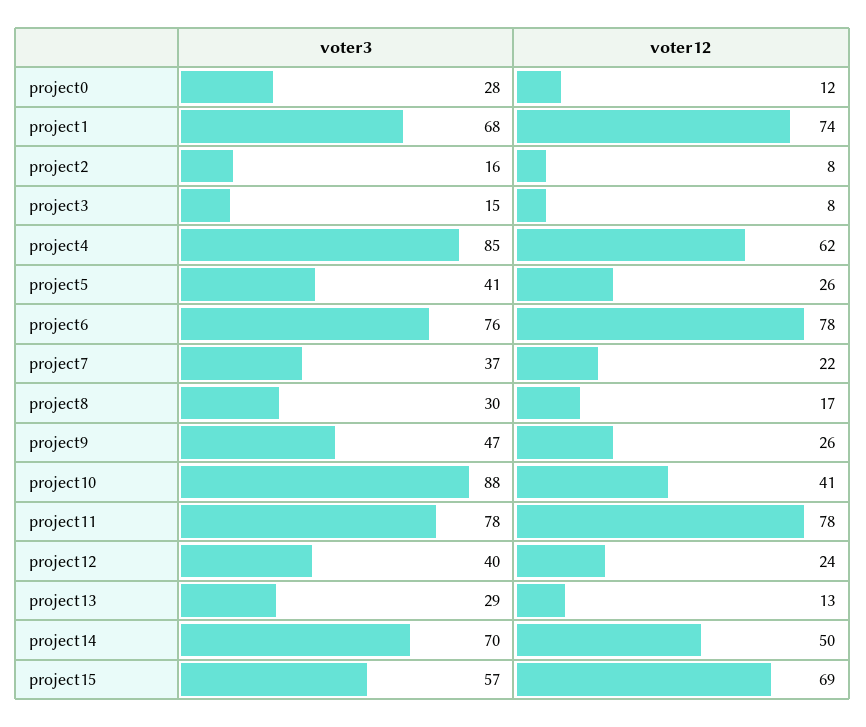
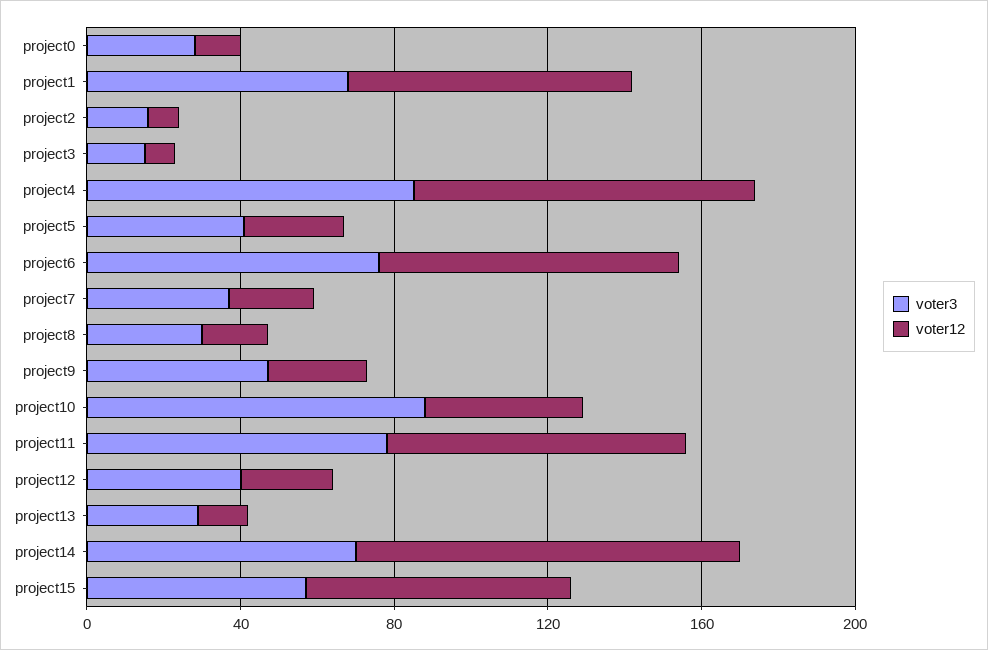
  {
    "voter3": {
      "project0": 28,
      "project1": 68,
      "project2": 16,
      "project3": 15,
      "project4": 85,
      "project5": 41,
      "project6": 76,
      "project7": 37,
      "project8": 30,
      "project9": 47,
      "project10": 88,
      "project11": 78,
      "project12": 40,
      "project13": 29,
      "project14": 70,
      "project15": 57
    },
    "voter12": {
      "project0": 12,
      "project1": 74,
      "project2": 8,
      "project3": 8,
-     "project4": 62,
+     "project4": 90,
      "project5": 26,
      "project6": 78,
      "project7": 22,
      "project8": 17,
      "project9": 26,
      "project10": 41,
      "project11": 78,
      "project12": 24,
      "project13": 13,
-     "project14": 50,
+     "project14": 100,
      "project15": 69
    }
  }

